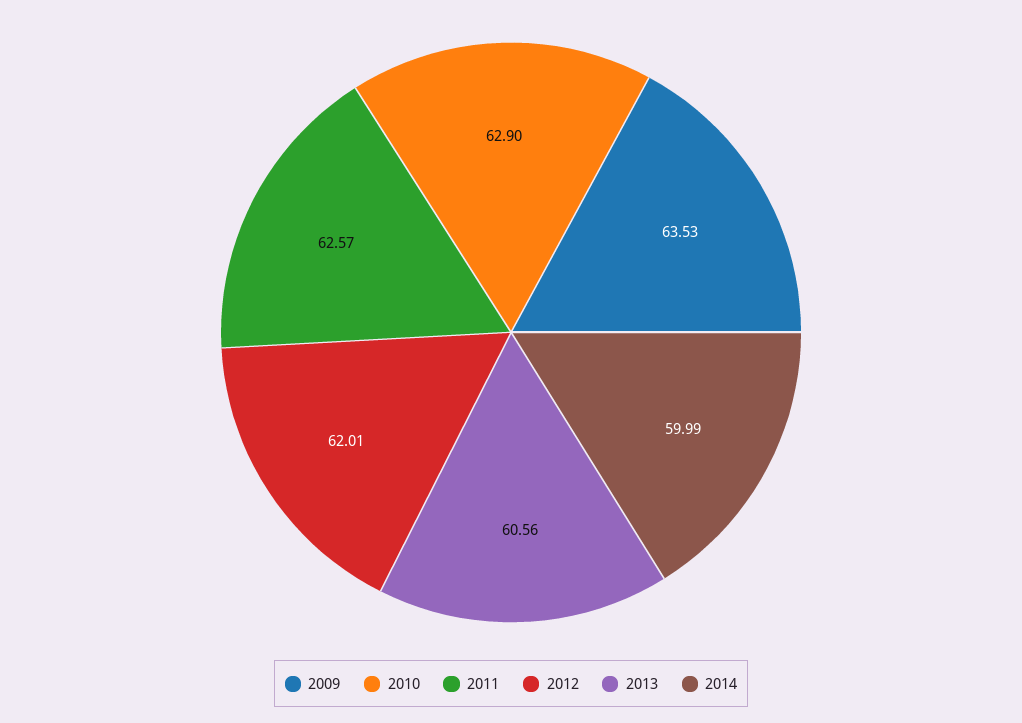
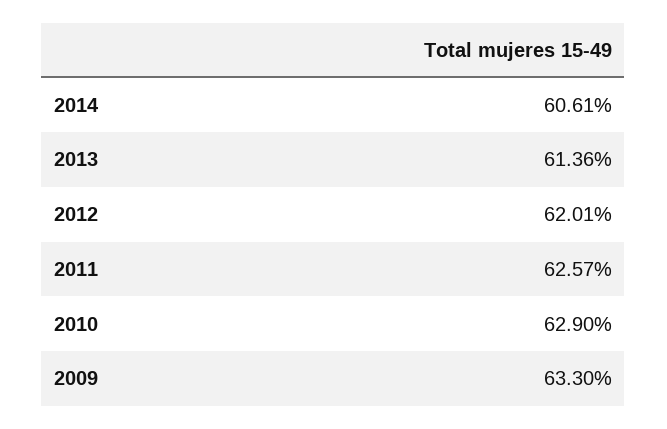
  {
-   "2009": 63.53,
+   "2009": 63.3,
    "2010": 62.9,
    "2011": 62.57,
    "2012": 62.01,
-   "2013": 60.56,
+   "2013": 61.36,
-   "2014": 59.99
+   "2014": 60.61
  }

